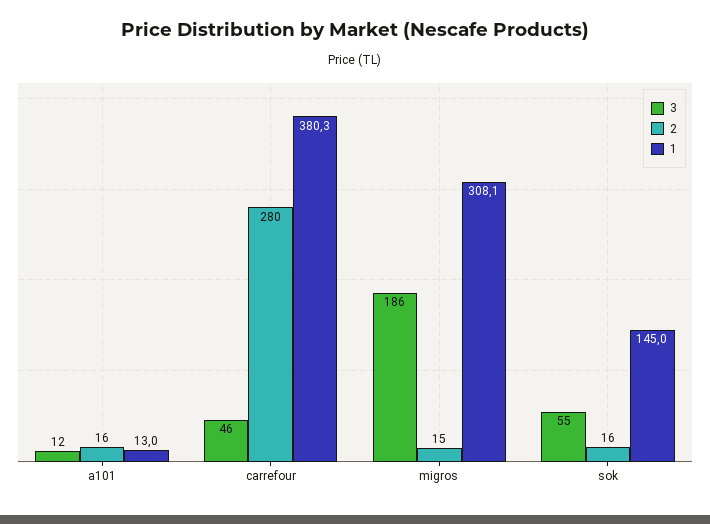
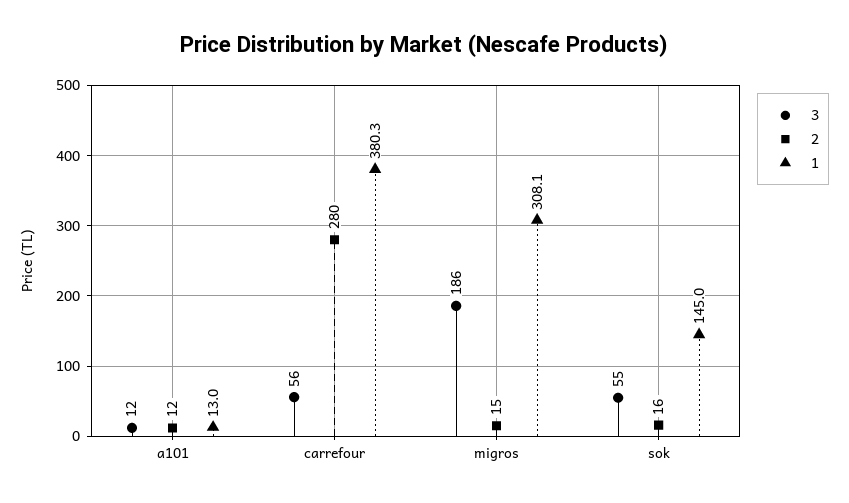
  {
    "3": {
      "a101": 12,
-     "carrefour": 46,
+     "carrefour": 56,
      "migros": 186,
      "sok": 55
    },
    "2": {
-     "a101": 16,
+     "a101": 12,
      "carrefour": 280,
      "migros": 15,
      "sok": 16
    },
    "1": {
      "a101": 13,
      "carrefour": 380.3,
      "migros": 308.1,
      "sok": 145
    }
  }

